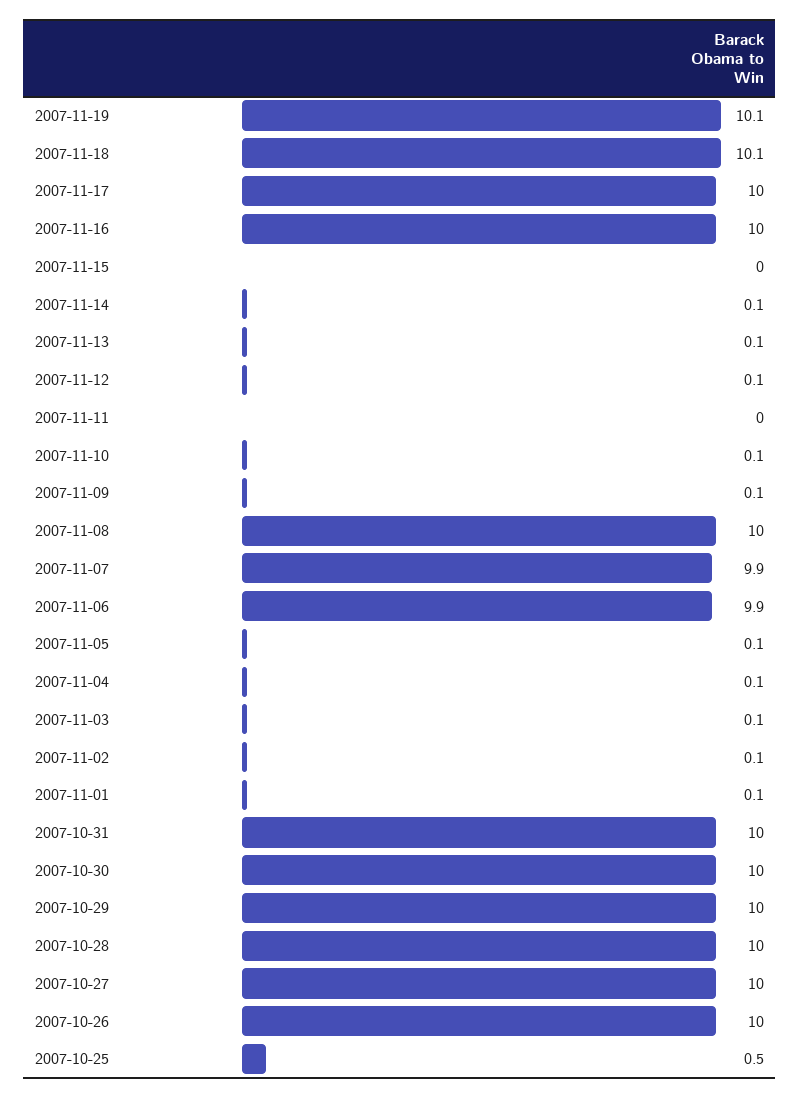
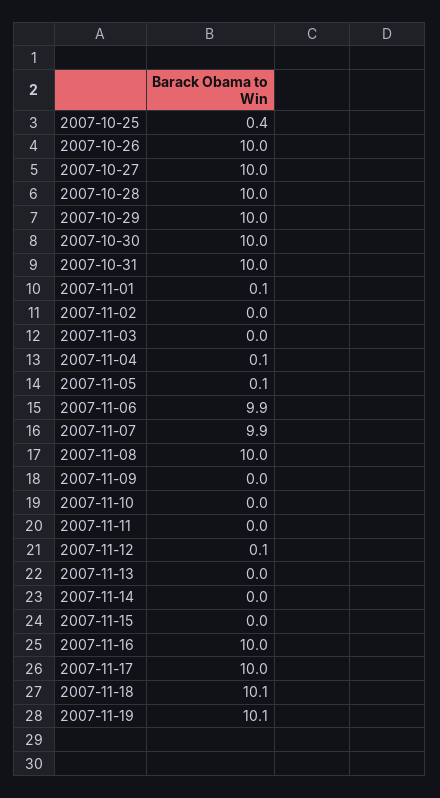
  {
    "2007-11-19": 10.1,
    "2007-11-18": 10.1,
    "2007-11-17": 10,
    "2007-11-16": 10,
    "2007-11-15": 0,
-   "2007-11-14": 0.1,
+   "2007-11-14": 0,
-   "2007-11-13": 0.1,
+   "2007-11-13": 0,
    "2007-11-12": 0.1,
    "2007-11-11": 0,
-   "2007-11-10": 0.1,
+   "2007-11-10": 0,
-   "2007-11-09": 0.1,
+   "2007-11-09": 0,
    "2007-11-08": 10,
    "2007-11-07": 9.9,
    "2007-11-06": 9.9,
    "2007-11-05": 0.1,
    "2007-11-04": 0.1,
-   "2007-11-03": 0.1,
+   "2007-11-03": 0,
-   "2007-11-02": 0.1,
+   "2007-11-02": 0,
    "2007-11-01": 0.1,
    "2007-10-31": 10,
    "2007-10-30": 10,
    "2007-10-29": 10,
    "2007-10-28": 10,
    "2007-10-27": 10,
    "2007-10-26": 10,
-   "2007-10-25": 0.5
+   "2007-10-25": 0.4
  }

